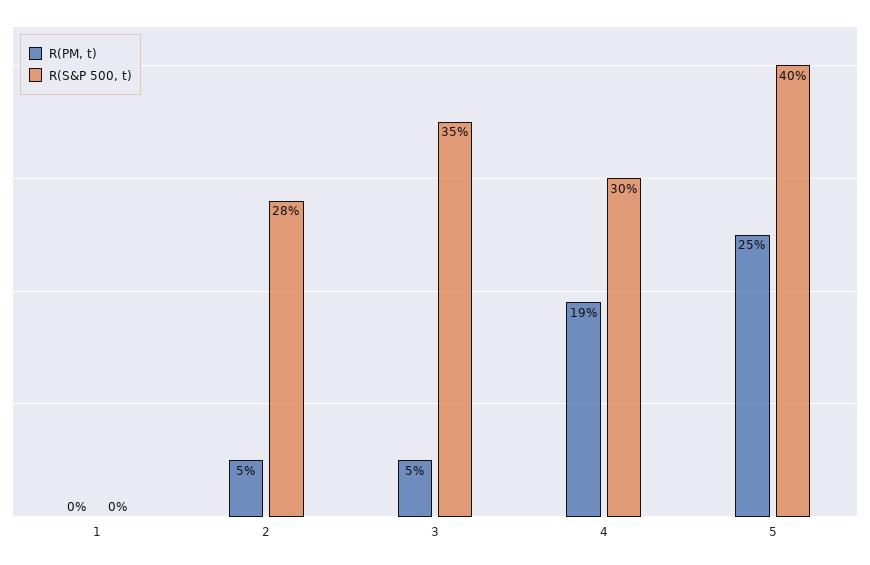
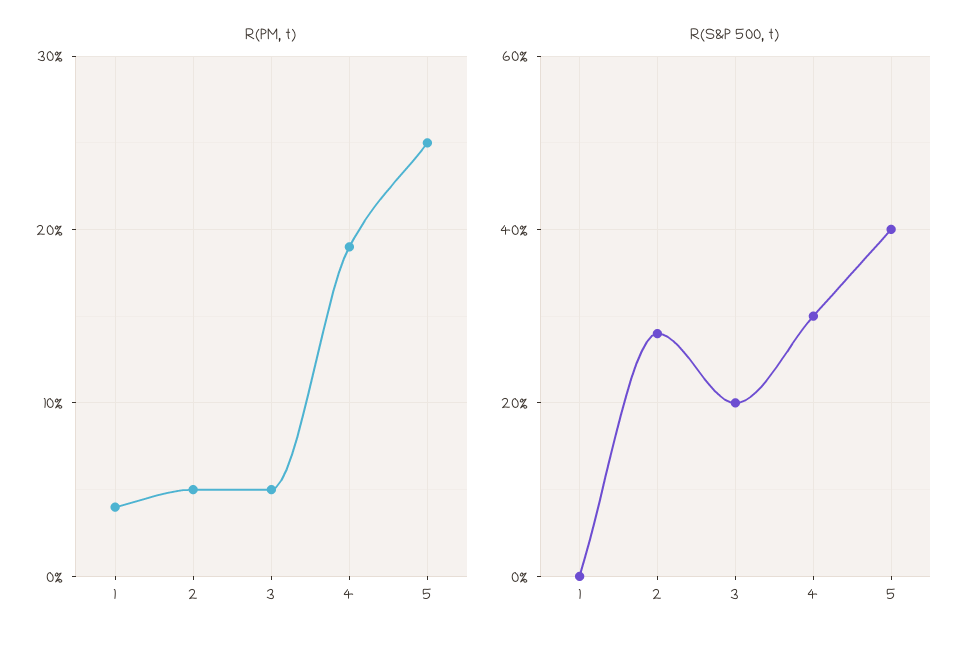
  {
    "R(PM, t)": {
-     "1": 0,
+     "1": 4,
      "2": 5,
      "3": 5,
      "4": 19,
      "5": 25
    },
    "R(S&P 500, t)": {
      "1": 0,
      "2": 28,
-     "3": 35,
+     "3": 20,
      "4": 30,
      "5": 40
    }
  }

